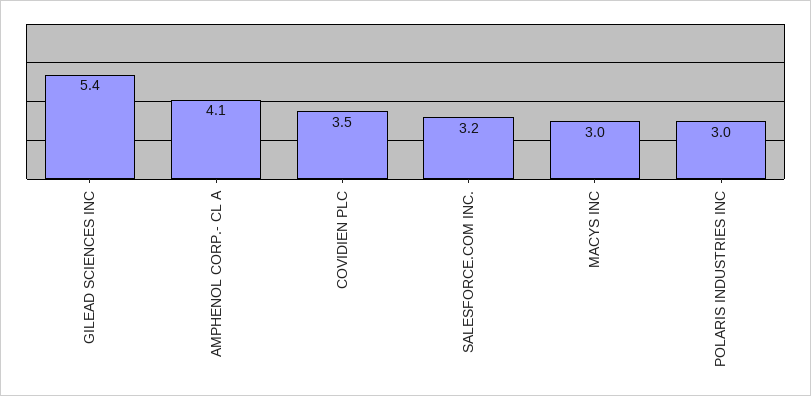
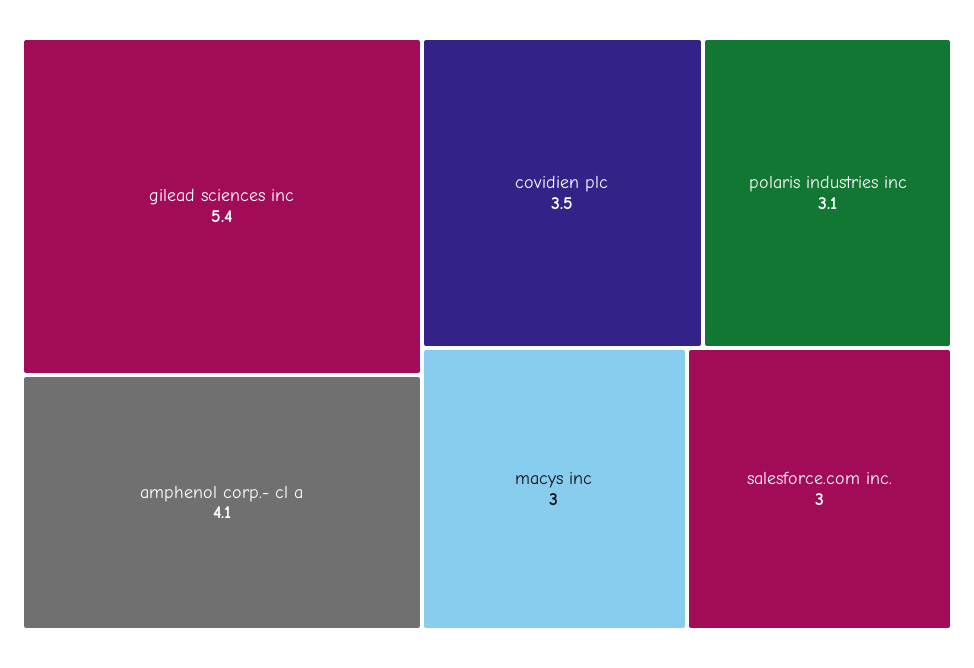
  {
    "GILEAD SCIENCES INC": 5.4,
    "AMPHENOL CORP.- CL A": 4.1,
    "COVIDIEN PLC": 3.5,
-   "SALESFORCE.COM INC.": 3.2,
+   "SALESFORCE.COM INC.": 3,
    "MACYS INC": 3,
-   "POLARIS INDUSTRIES INC": 3
+   "POLARIS INDUSTRIES INC": 3.1
  }

